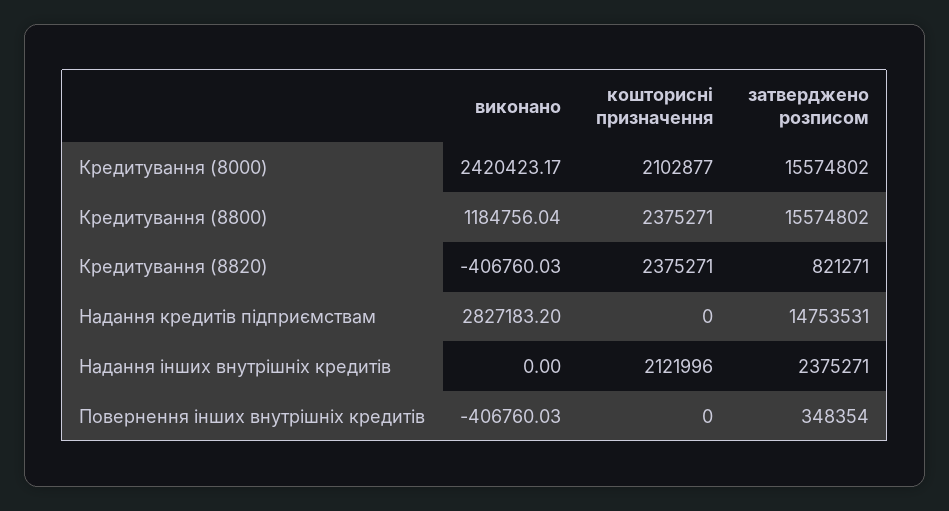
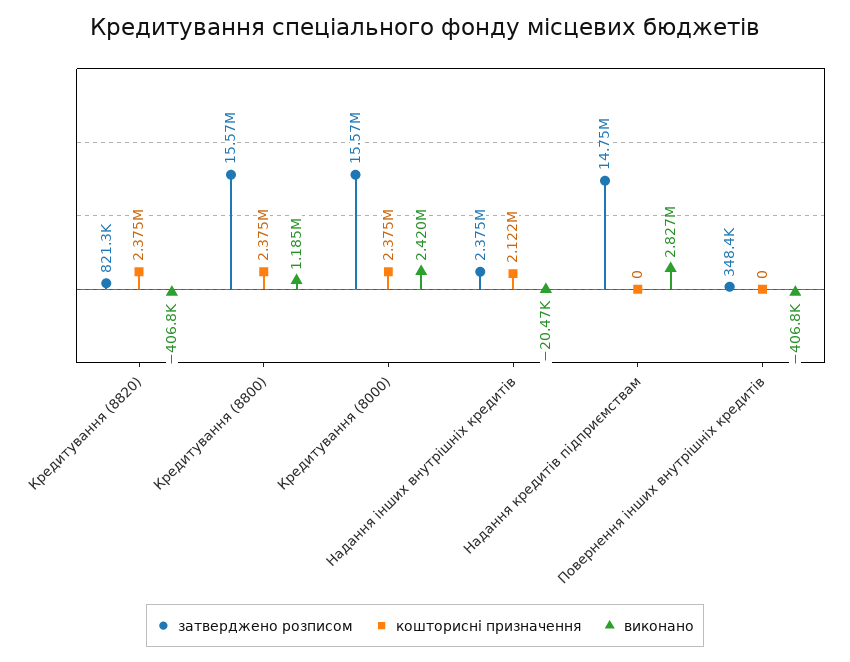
  {
    "виконано": {
      "Кредитування (8000)": 2420423.17,
      "Кредитування (8800)": 1184756.04,
      "Кредитування (8820)": -406760.03,
      "Надання кредитів підприємствам": 2827183.2,
-     "Надання інших внутрішніх кредитів": 0,
+     "Надання інших внутрішніх кредитів": -20470,
      "Повернення інших внутрішніх кредитів": -406760.03
    },
    "кошторисні призначення": {
-     "Кредитування (8000)": 2102877,
+     "Кредитування (8000)": 2375000,
      "Кредитування (8800)": 2375271,
      "Кредитування (8820)": 2375271,
      "Надання кредитів підприємствам": 0,
      "Надання інших внутрішніх кредитів": 2121996,
      "Повернення інших внутрішніх кредитів": 0
    },
    "затверджено розписом": {
      "Кредитування (8000)": 15574802,
      "Кредитування (8800)": 15574802,
      "Кредитування (8820)": 821271,
      "Надання кредитів підприємствам": 14753531,
      "Надання інших внутрішніх кредитів": 2375271,
      "Повернення інших внутрішніх кредитів": 348354
    }
  }

